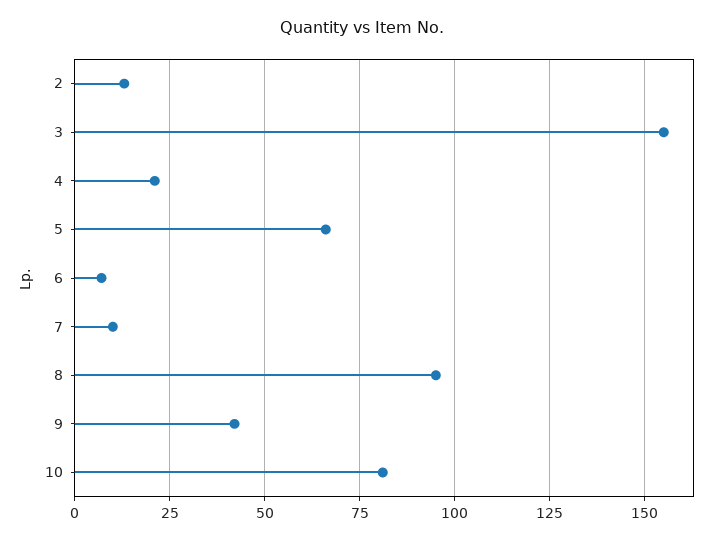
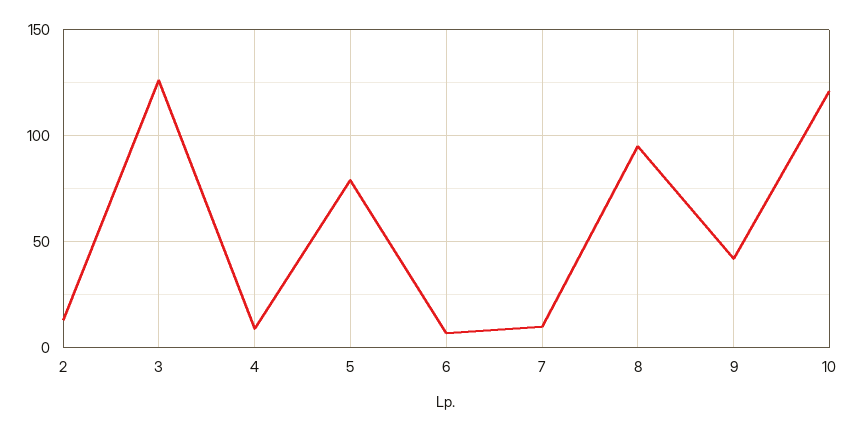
  {
    "2": 15,
-   "3": 155,
+   "3": 125,
-   "4": 20,
+   "4": 10,
-   "5": 65,
+   "5": 80,
    "6": 5,
    "7": 10,
    "8": 95,
    "9": 40,
-   "10": 80
+   "10": 120
  }

